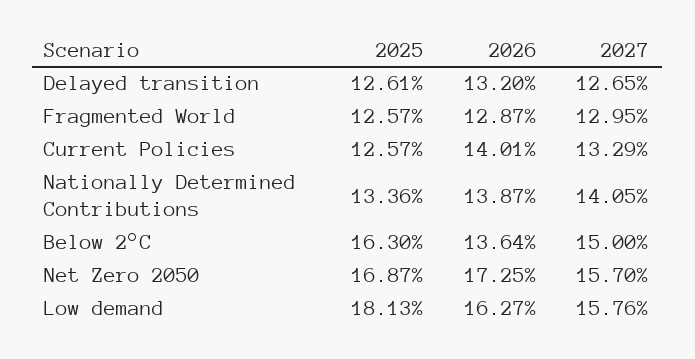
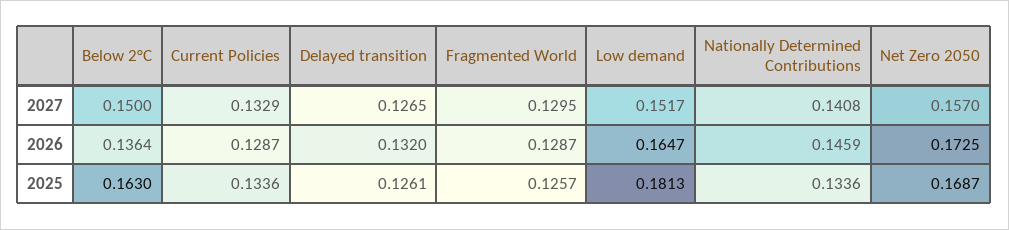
  {
    "2025": {
      "Delayed transition": 0.1261,
      "Fragmented World": 0.1257,
-     "Current Policies": 0.1257,
+     "Current Policies": 0.1336,
      "Nationally Determined Contributions": 0.1336,
      "Below 2°C": 0.163,
      "Net Zero 2050": 0.1687,
      "Low demand": 0.1813
    },
    "2026": {
      "Delayed transition": 0.132,
      "Fragmented World": 0.1287,
-     "Current Policies": 0.1401,
+     "Current Policies": 0.1287,
-     "Nationally Determined Contributions": 0.1387,
+     "Nationally Determined Contributions": 0.1459,
      "Below 2°C": 0.1364,
      "Net Zero 2050": 0.1725,
-     "Low demand": 0.1627
+     "Low demand": 0.1647
    },
    "2027": {
      "Delayed transition": 0.1265,
      "Fragmented World": 0.1295,
      "Current Policies": 0.1329,
-     "Nationally Determined Contributions": 0.1405,
+     "Nationally Determined Contributions": 0.1408,
      "Below 2°C": 0.15,
      "Net Zero 2050": 0.157,
-     "Low demand": 0.1576
+     "Low demand": 0.1517
    }
  }

